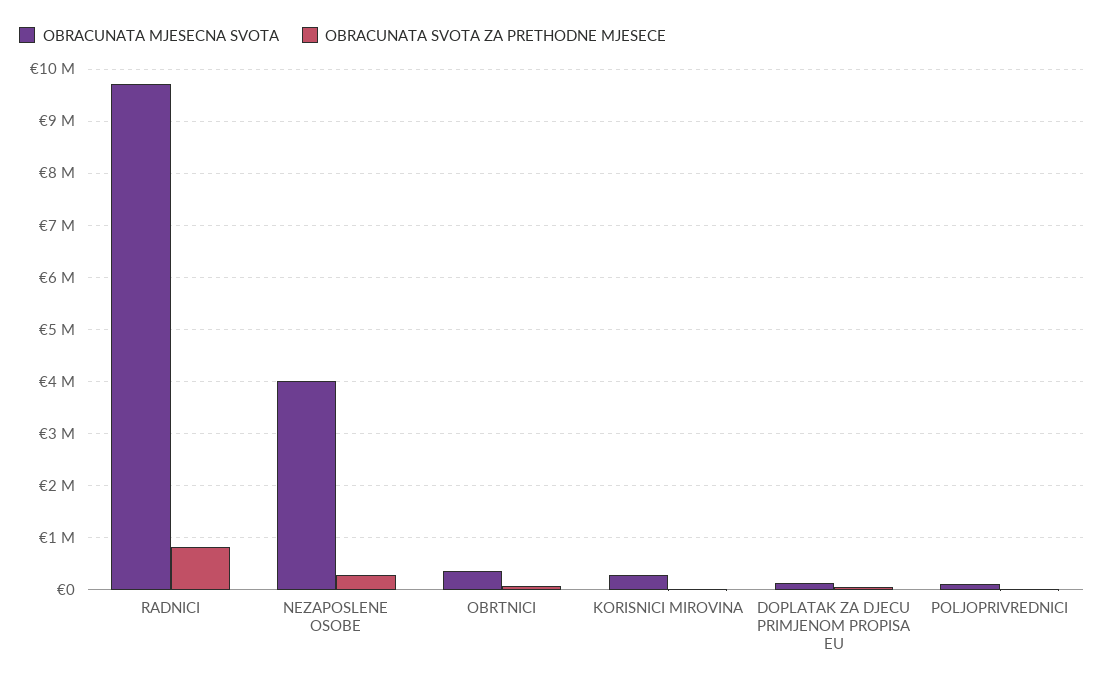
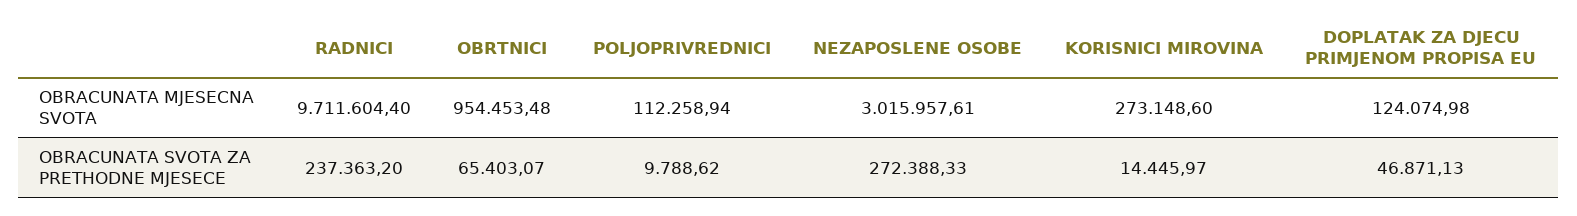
  {
    "OBRACUNATA MJESECNA SVOTA": {
      "RADNICI": 9711604.4,
-     "NEZAPOSLENE OSOBE": 4000000,
+     "NEZAPOSLENE OSOBE": 3015957.61,
-     "OBRTNICI": 400000,
+     "OBRTNICI": 954453.48,
      "KORISNICI MIROVINA": 273148.6,
      "DOPLATAK ZA DJECU PRIMJENOM PROPISA EU": 124074.98,
      "POLJOPRIVREDNICI": 112258.94
    },
    "OBRACUNATA SVOTA ZA PRETHODNE MJESECE": {
-     "RADNICI": 800000,
+     "RADNICI": 237363.2,
      "NEZAPOSLENE OSOBE": 272388.33,
      "OBRTNICI": 65403.07,
      "KORISNICI MIROVINA": 14445.97,
      "DOPLATAK ZA DJECU PRIMJENOM PROPISA EU": 46871.13,
      "POLJOPRIVREDNICI": 9788.62
    }
  }

